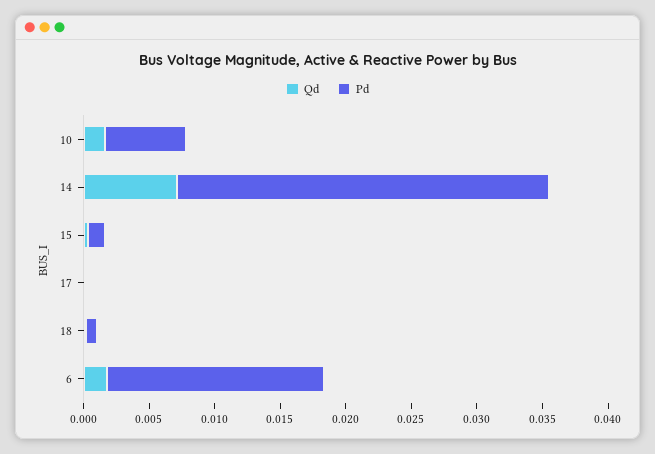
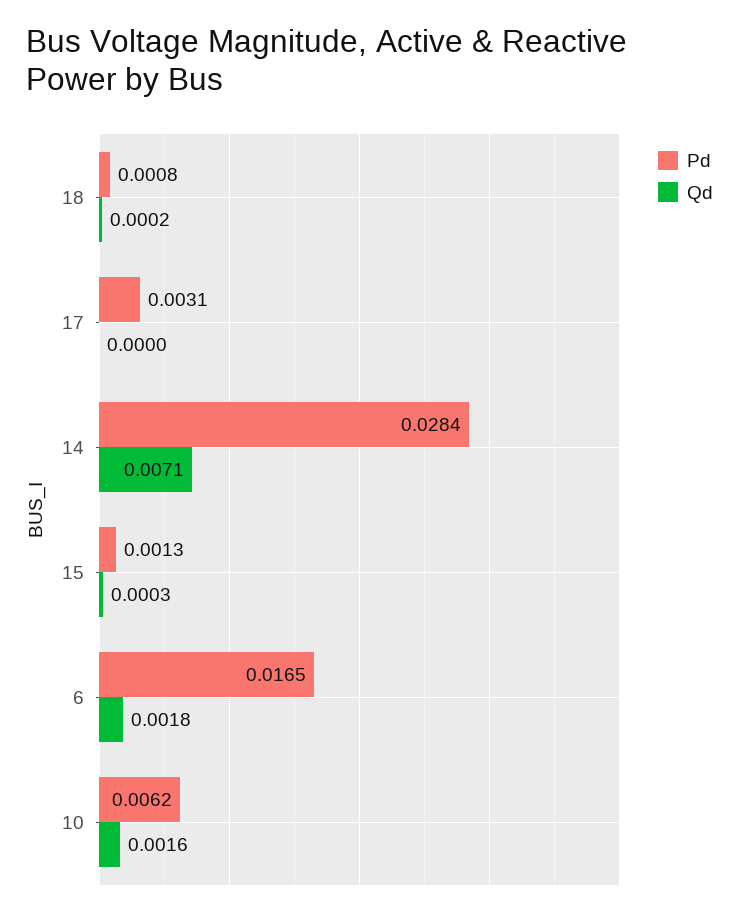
  {
    "Qd": {
      "10": 0.0016,
      "14": 0.0071,
      "15": 0.0003,
      "17": 0,
      "18": 0.0002,
      "6": 0.0018
    },
    "Pd": {
      "10": 0.0062,
      "14": 0.0284,
      "15": 0.0013,
-     "17": 0,
+     "17": 0.0031,
      "18": 0.0008,
      "6": 0.0165
    }
  }

